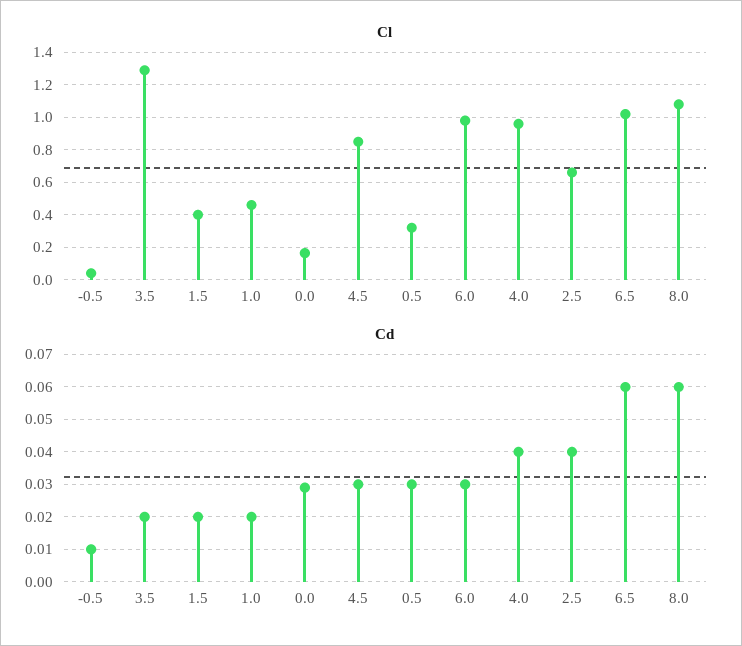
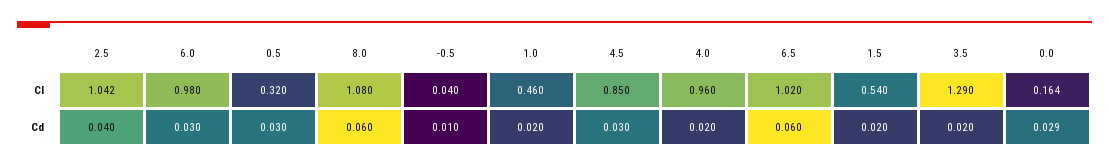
  {
    "Cl": {
      "-0.5": 0.04,
      "3.5": 1.29,
-     "1.5": 0.4,
+     "1.5": 0.54,
      "1.0": 0.46,
      "0.0": 0.164,
      "4.5": 0.85,
      "0.5": 0.32,
      "6.0": 0.98,
      "4.0": 0.96,
-     "2.5": 0.65,
+     "2.5": 1.042,
      "6.5": 1.02,
      "8.0": 1.08
    },
    "Cd": {
      "-0.5": 0.01,
      "3.5": 0.02,
      "1.5": 0.02,
      "1.0": 0.02,
      "0.0": 0.029,
      "4.5": 0.03,
      "0.5": 0.03,
      "6.0": 0.03,
-     "4.0": 0.04,
+     "4.0": 0.02,
      "2.5": 0.04,
      "6.5": 0.06,
      "8.0": 0.06
    }
  }

